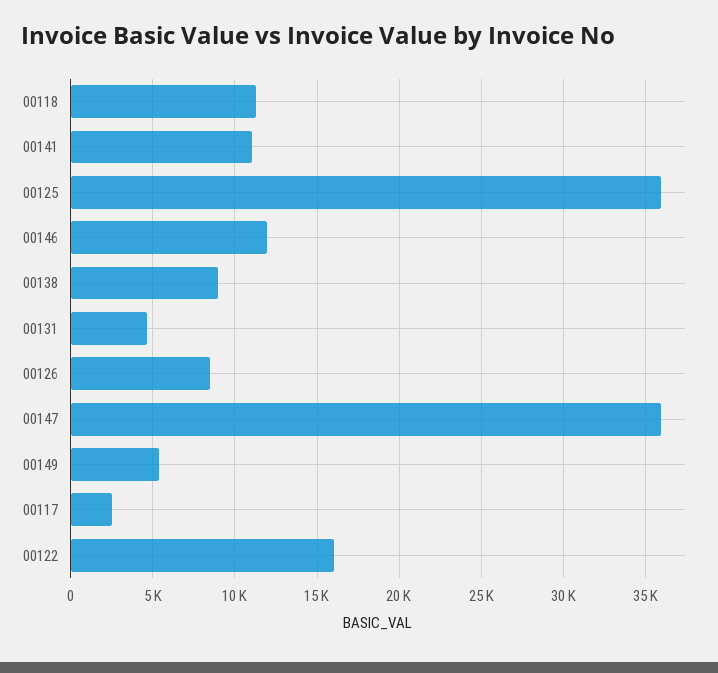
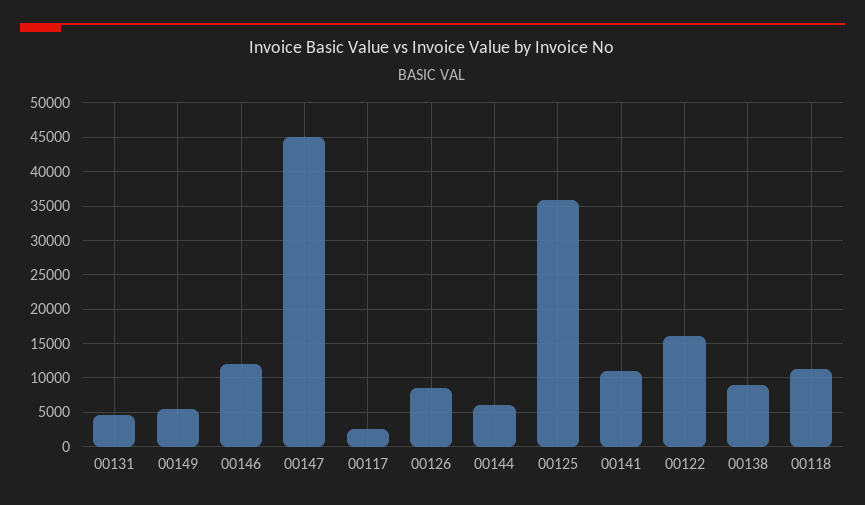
  {
    "00118": 11500,
    "00141": 11000,
    "00125": 36000,
    "00146": 12000,
    "00138": 9000,
    "00131": 4500,
    "00126": 8500,
-   "00147": 36000,
+   "00147": 45000,
    "00149": 5500,
    "00117": 2500,
-   "00122": 16000
+   "00122": 16000,
+   "00144": 6000
  }

